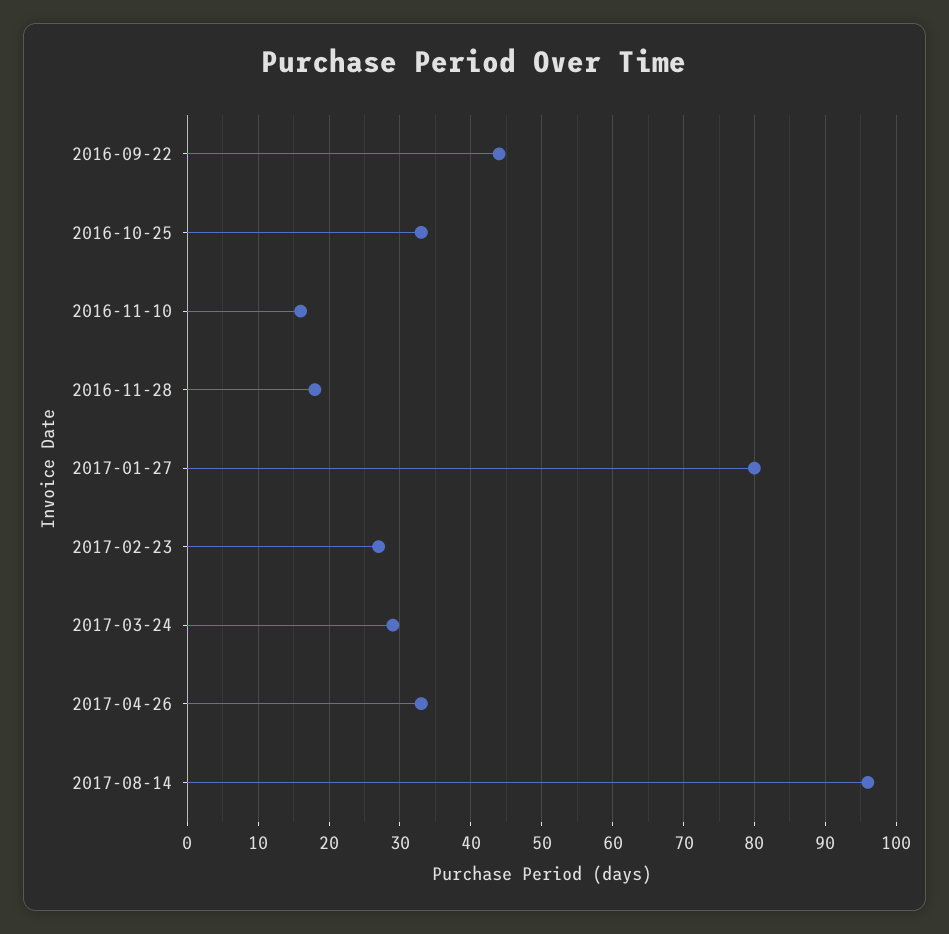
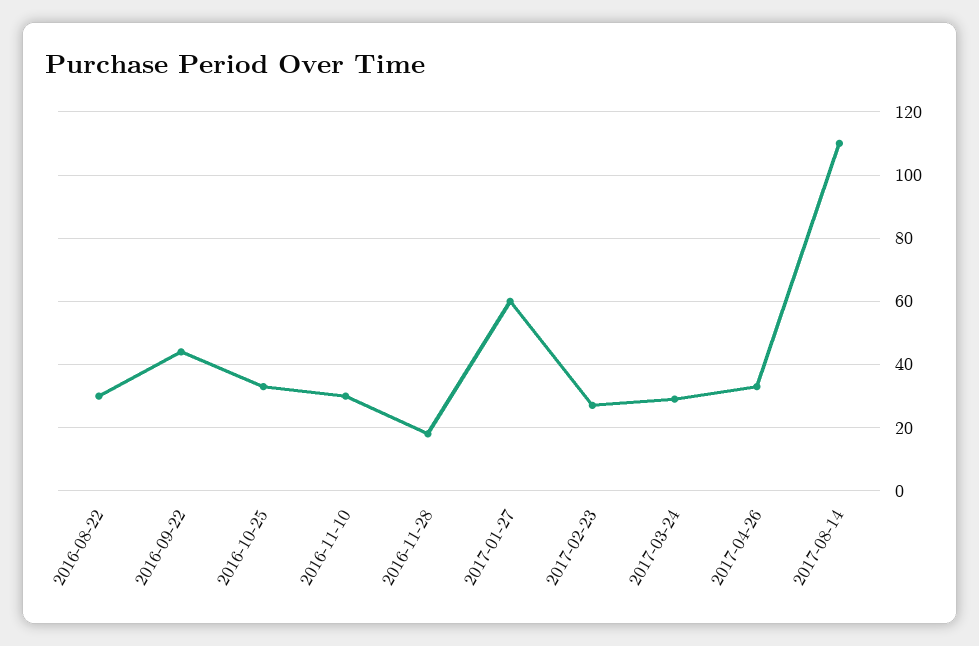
  {
    "2016-09-22": 44,
    "2016-10-25": 33,
-   "2016-11-10": 16,
+   "2016-11-10": 30,
    "2016-11-28": 18,
-   "2017-01-27": 80,
+   "2017-01-27": 60,
    "2017-02-23": 27,
    "2017-03-24": 29,
    "2017-04-26": 33,
-   "2017-08-14": 96
+   "2017-08-14": 110,
+   "2016-08-22": 30
  }

